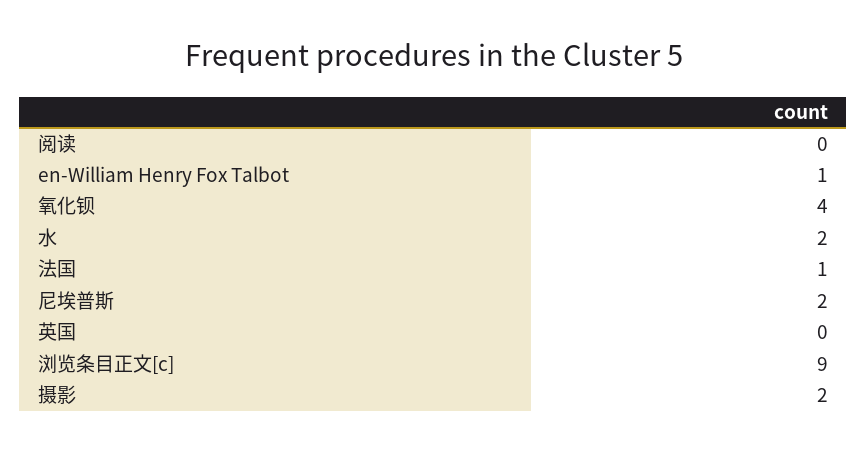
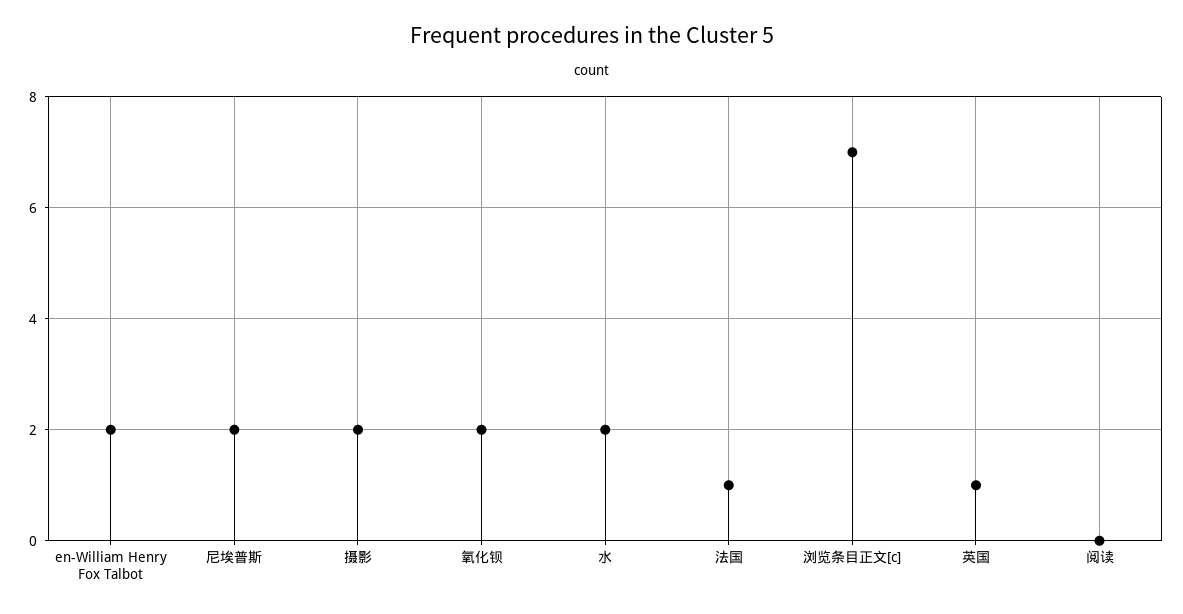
  {
    "阅读": 0,
-   "en-William Henry Fox Talbot": 1,
+   "en-William Henry Fox Talbot": 2,
-   "氧化钡": 4,
+   "氧化钡": 2,
    "水": 2,
    "法国": 1,
    "尼埃普斯": 2,
-   "英国": 0,
+   "英国": 1,
-   "浏览条目正文[c]": 9,
+   "浏览条目正文[c]": 7,
    "摄影": 2
  }

